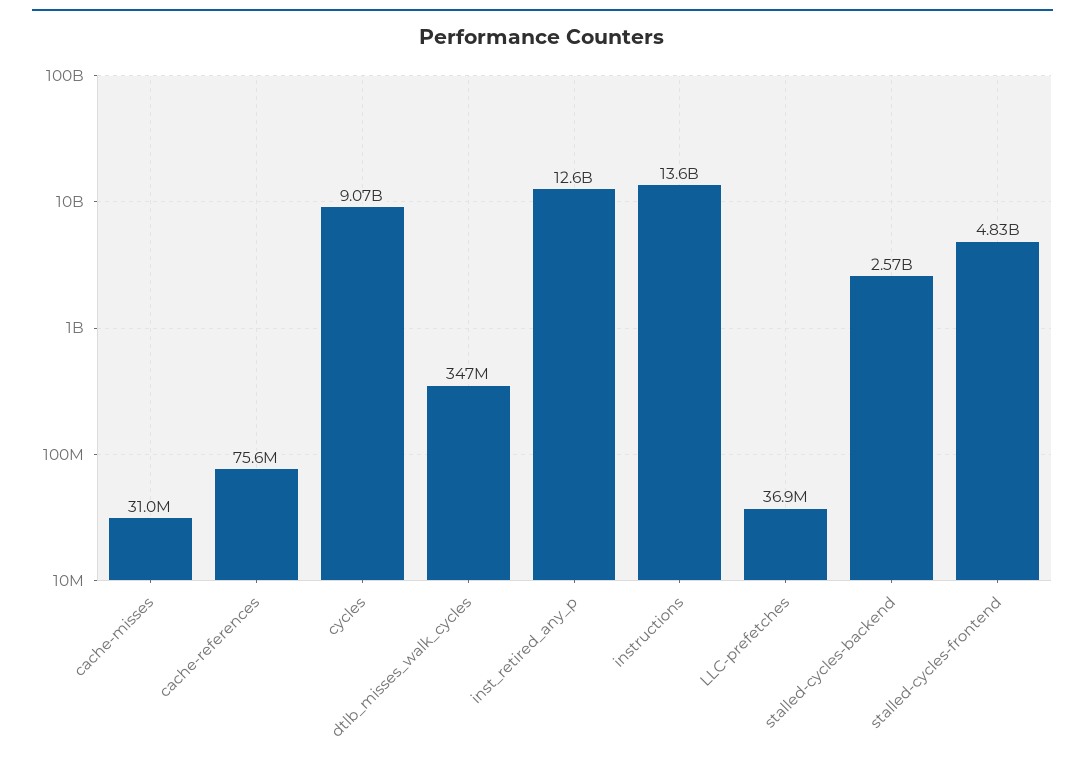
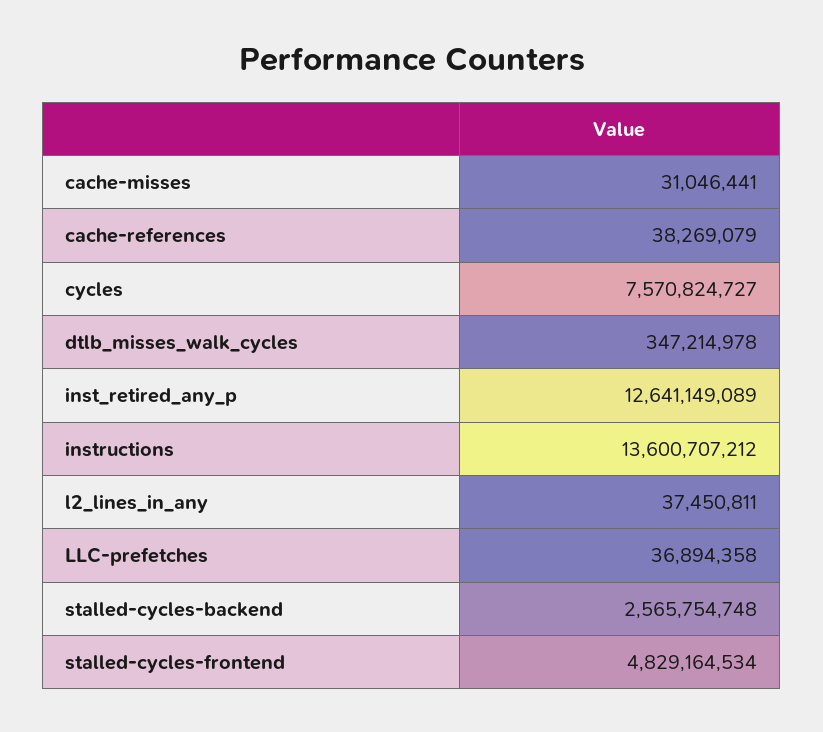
  {
    "cache-misses": 31046441,
-   "cache-references": 75600000,
+   "cache-references": 38269079,
-   "cycles": 9070000000,
+   "cycles": 7570824727,
    "dtlb_misses_walk_cycles": 347214978,
    "inst_retired_any_p": 12641149089,
    "instructions": 13600707212,
    "LLC-prefetches": 36894358,
    "stalled-cycles-backend": 2565754748,
-   "stalled-cycles-frontend": 4829164534
+   "stalled-cycles-frontend": 4829164534,
+   "l2_lines_in_any": 37450811
  }

